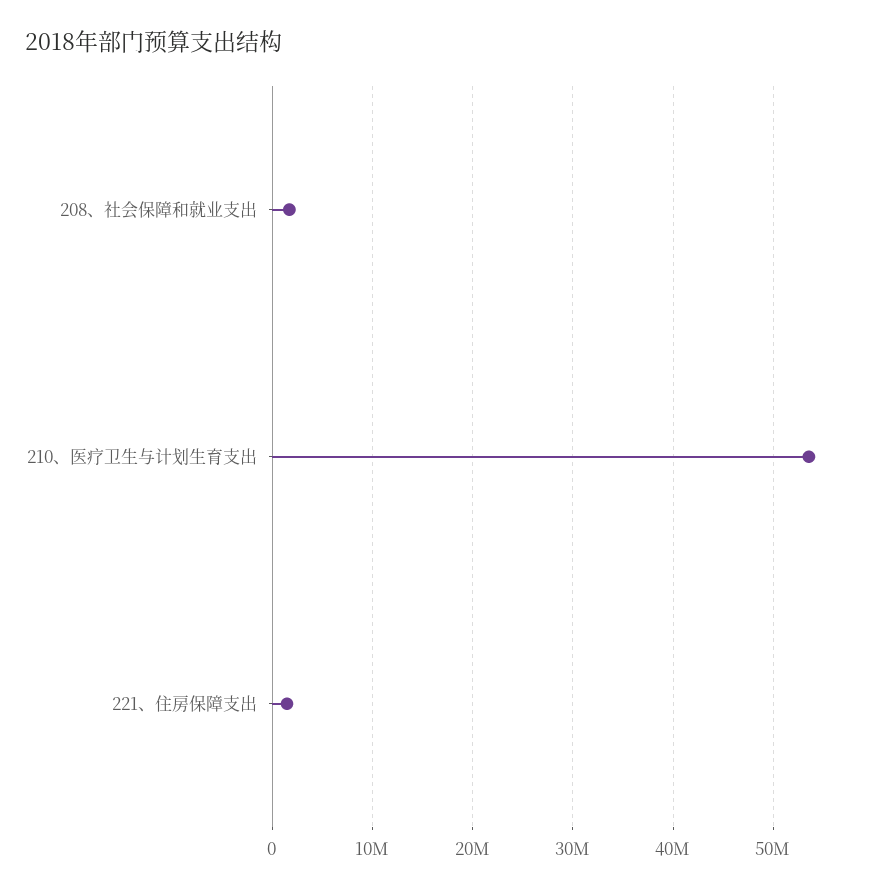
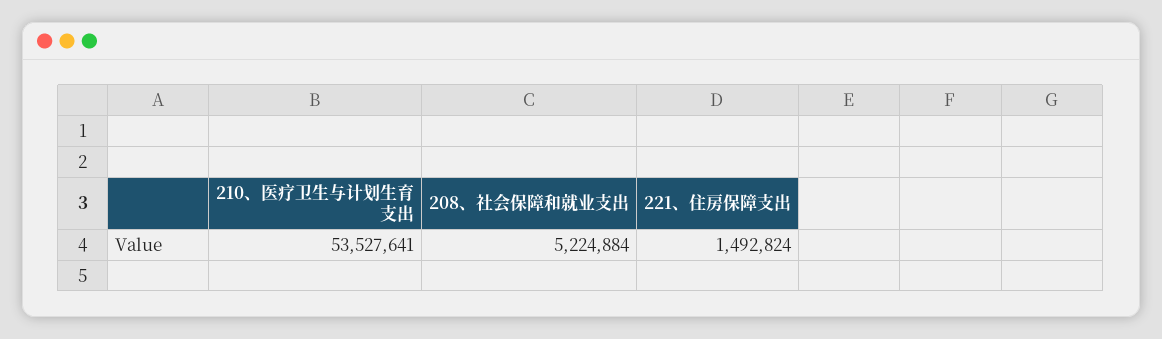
  {
-   "208、社会保障和就业支出": 2000000,
+   "208、社会保障和就业支出": 5224884,
    "210、医疗卫生与计划生育支出": 53527641,
    "221、住房保障支出": 1492824
  }

